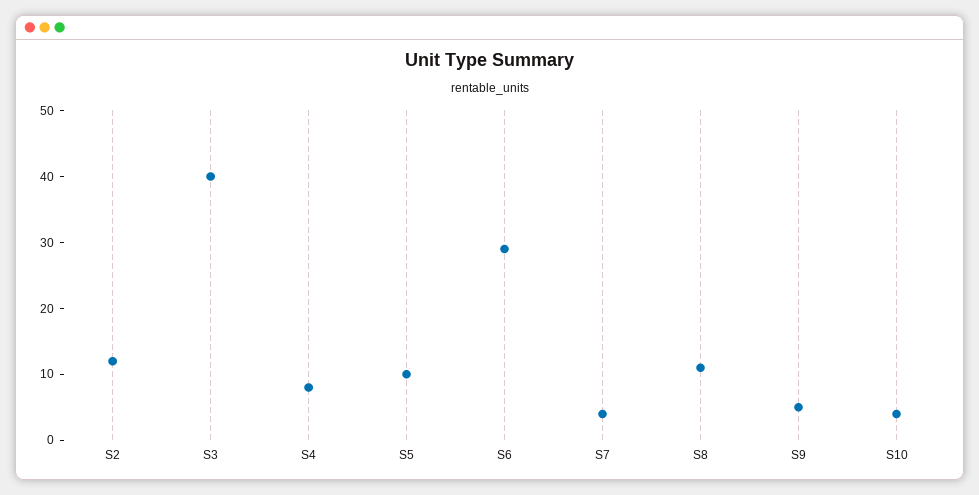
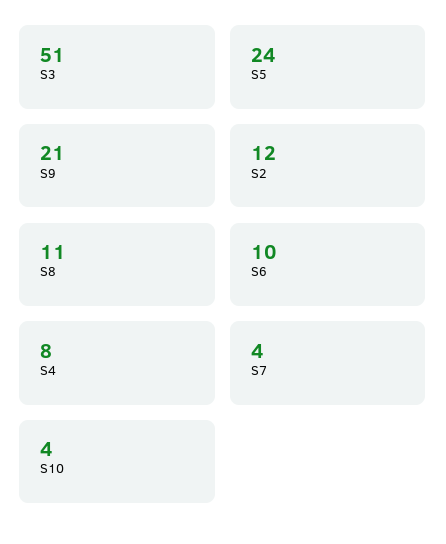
  {
    "S2": 12,
-   "S3": 40,
+   "S3": 51,
    "S4": 8,
-   "S5": 10,
+   "S5": 24,
-   "S6": 30,
+   "S6": 10,
    "S7": 4,
    "S8": 11,
-   "S9": 5,
+   "S9": 21,
    "S10": 4
  }

